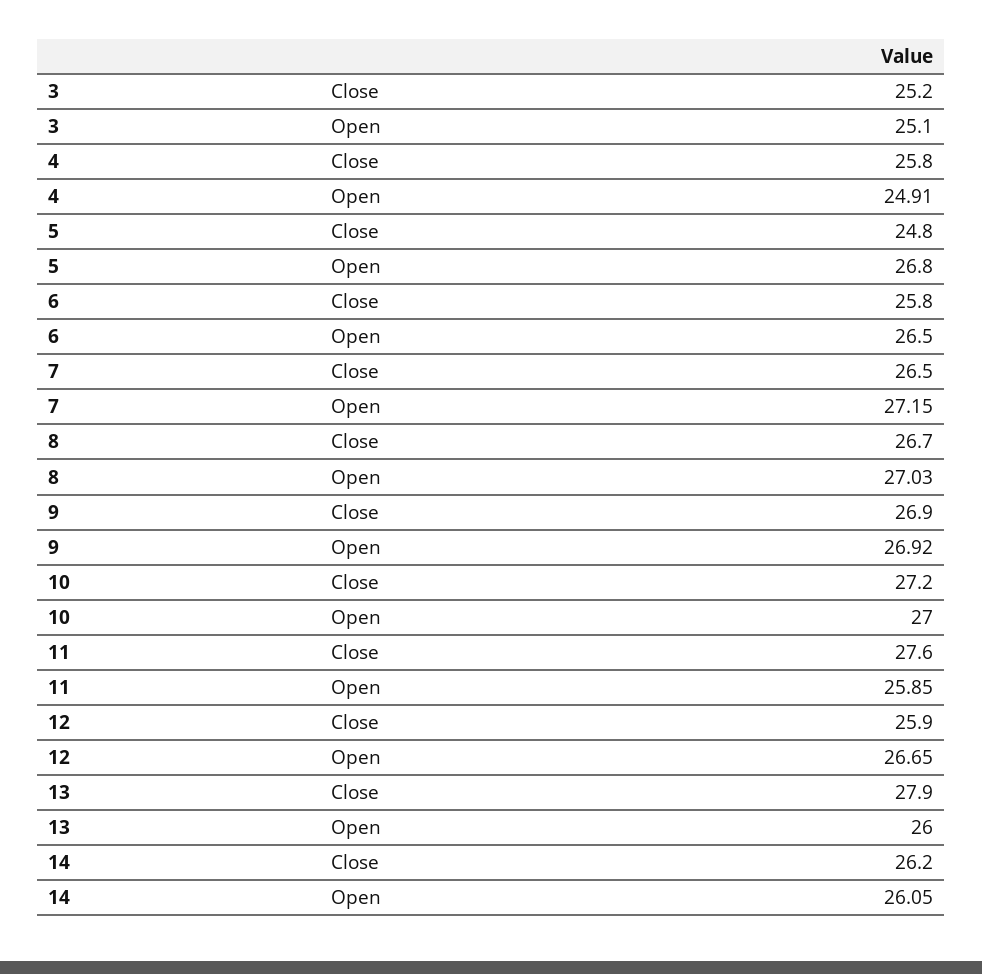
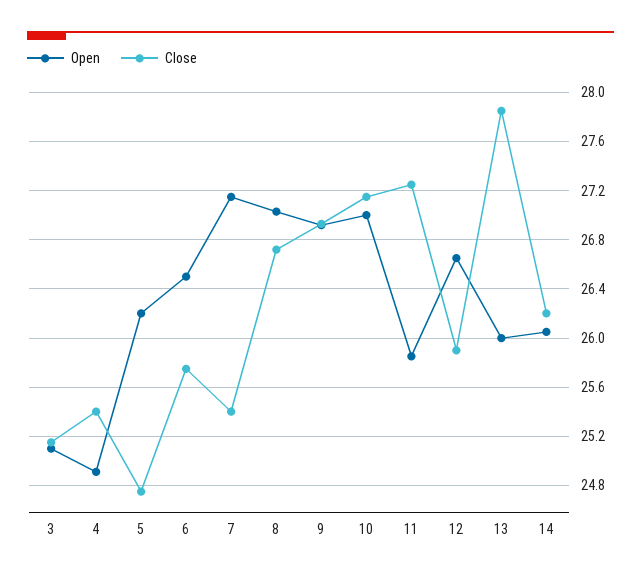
  {
    "Close": {
      "3": 25.2,
-     "4": 25.8,
+     "4": 25.4,
      "5": 24.8,
      "6": 25.8,
-     "7": 26.5,
+     "7": 25.4,
      "8": 26.7,
      "9": 26.9,
      "10": 27.2,
-     "11": 27.6,
+     "11": 27.25,
      "12": 25.9,
      "13": 27.9,
      "14": 26.2
    },
    "Open": {
      "3": 25.1,
      "4": 24.91,
-     "5": 26.8,
+     "5": 26.2,
      "6": 26.5,
      "7": 27.15,
      "8": 27.03,
      "9": 26.92,
      "10": 27,
      "11": 25.85,
      "12": 26.65,
      "13": 26,
      "14": 26.05
    }
  }

